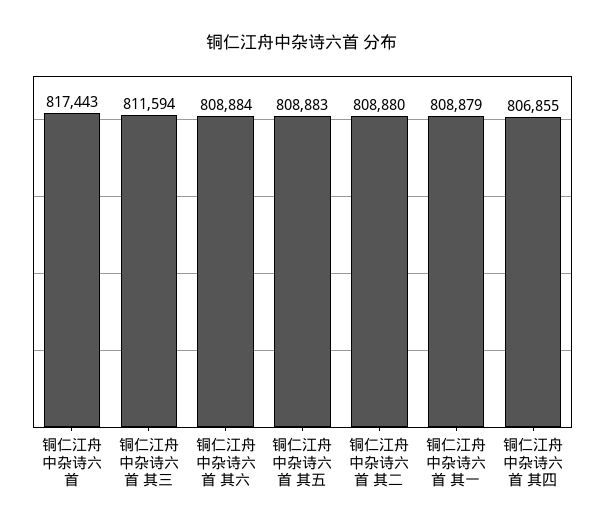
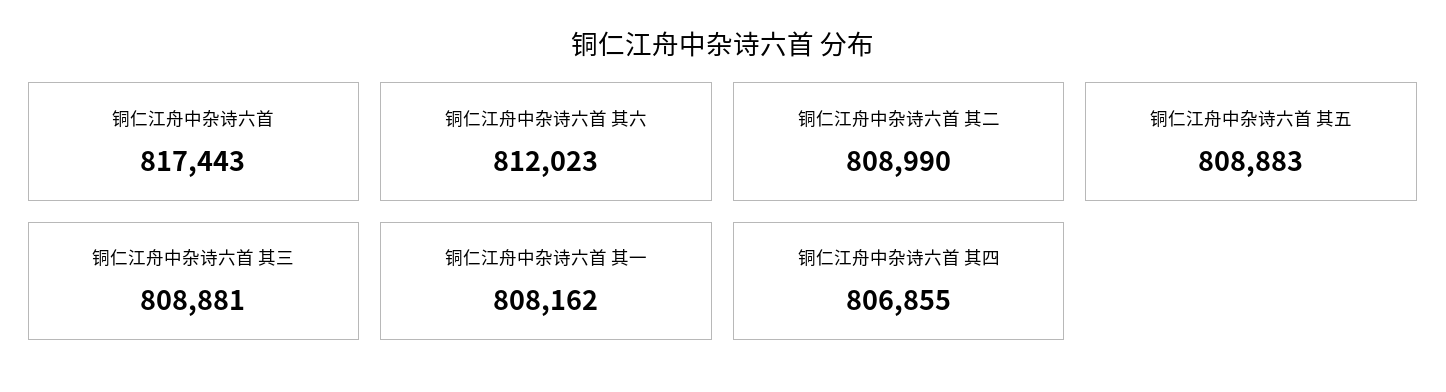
  {
    "铜仁江舟中杂诗六首": 817443,
-   "铜仁江舟中杂诗六首 其三": 811594,
+   "铜仁江舟中杂诗六首 其三": 808881,
-   "铜仁江舟中杂诗六首 其六": 808884,
+   "铜仁江舟中杂诗六首 其六": 812023,
    "铜仁江舟中杂诗六首 其五": 808883,
-   "铜仁江舟中杂诗六首 其二": 808880,
+   "铜仁江舟中杂诗六首 其二": 808990,
-   "铜仁江舟中杂诗六首 其一": 808879,
+   "铜仁江舟中杂诗六首 其一": 808162,
    "铜仁江舟中杂诗六首 其四": 806855
  }

